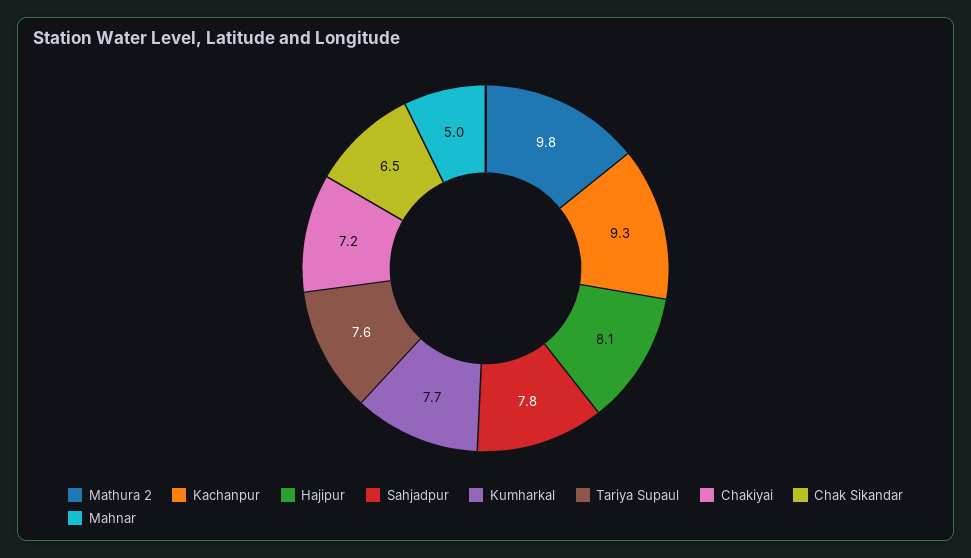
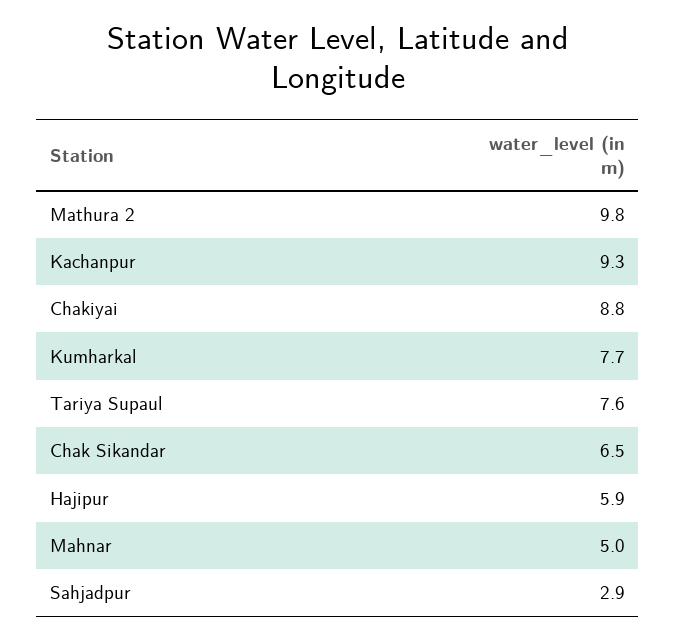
  {
    "Mathura 2": 9.8,
    "Kachanpur": 9.3,
-   "Hajipur": 8.1,
+   "Hajipur": 5.9,
-   "Sahjadpur": 7.8,
+   "Sahjadpur": 2.9,
    "Kumharkal": 7.7,
    "Tariya Supaul": 7.6,
-   "Chakiyai": 7.2,
+   "Chakiyai": 8.8,
    "Chak Sikandar": 6.5,
    "Mahnar": 5
  }

